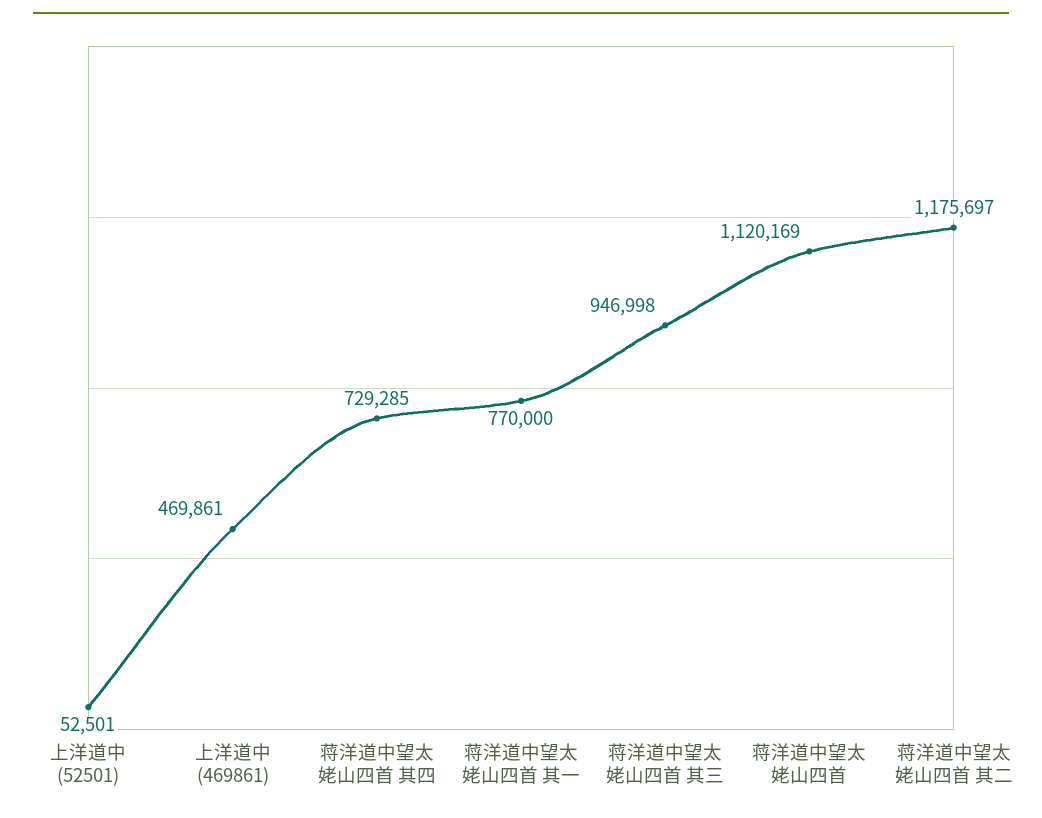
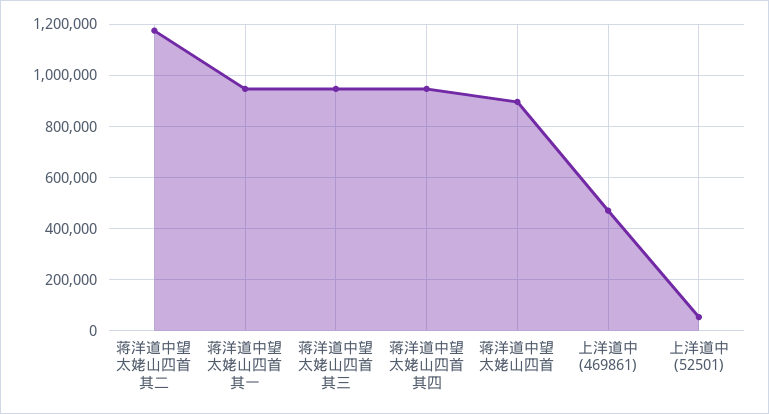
  {
    "上洋道中 (52501)": 52501,
    "上洋道中 (469861)": 469861,
-   "蒋洋道中望太姥山四首 其四": 729285,
+   "蒋洋道中望太姥山四首 其四": 950000,
-   "蒋洋道中望太姥山四首 其一": 770000,
+   "蒋洋道中望太姥山四首 其一": 950000,
    "蒋洋道中望太姥山四首 其三": 946998,
-   "蒋洋道中望太姥山四首": 1120169,
+   "蒋洋道中望太姥山四首": 900000,
    "蒋洋道中望太姥山四首 其二": 1175697
  }

